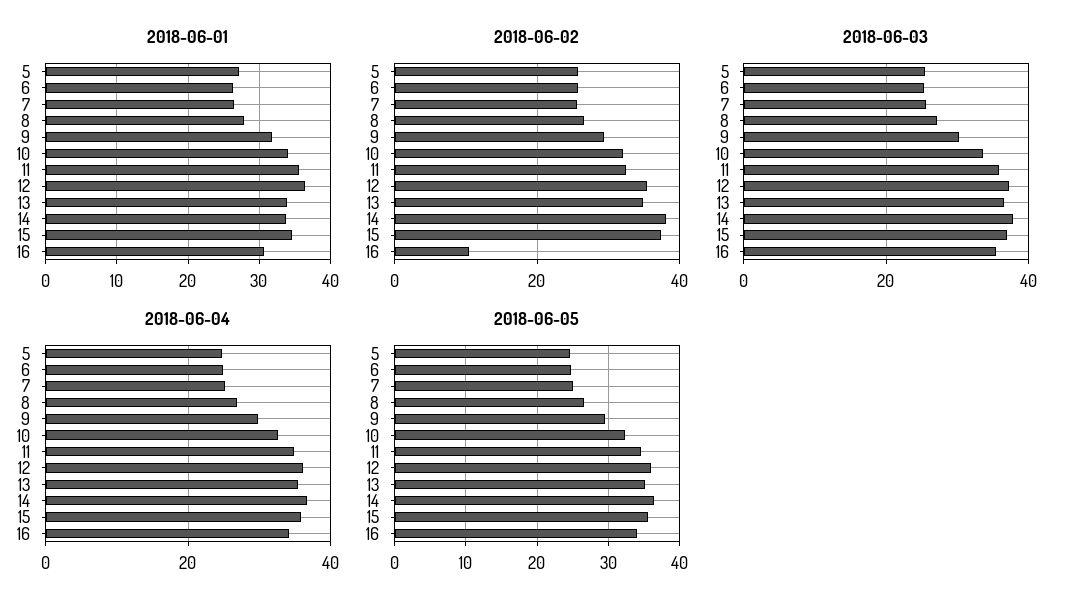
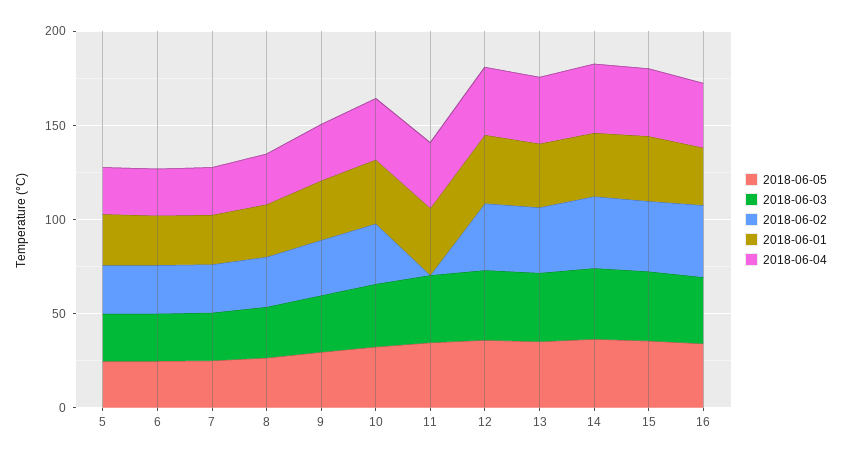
  {
    "2018-06-01": {
      "5": 27,
      "6": 26,
      "7": 26,
      "8": 28,
      "9": 32,
      "10": 34,
      "11": 36,
      "12": 36,
      "13": 34,
      "14": 34,
      "15": 35,
      "16": 31
    },
    "2018-06-02": {
      "5": 26,
      "6": 26,
      "7": 26,
      "8": 26,
      "9": 30,
      "10": 32,
-     "11": 32,
+     "11": 0,
      "12": 36,
      "13": 34,
      "14": 38,
      "15": 38,
-     "16": 10
+     "16": 40
    },
    "2018-06-03": {
      "5": 26,
      "6": 26,
      "7": 26,
      "8": 28,
      "9": 30,
      "10": 34,
      "11": 36,
      "12": 38,
      "13": 36,
      "14": 38,
      "15": 36,
      "16": 36
    },
    "2018-06-04": {
      "5": 24,
      "6": 24,
      "7": 26,
      "8": 26,
      "9": 30,
      "10": 32,
      "11": 34,
      "12": 36,
      "13": 36,
      "14": 36,
      "15": 36,
      "16": 34
    },
    "2018-06-05": {
      "5": 25,
      "6": 25,
      "7": 25,
      "8": 27,
      "9": 30,
      "10": 32,
      "11": 35,
      "12": 36,
      "13": 35,
      "14": 36,
      "15": 36,
      "16": 34
    }
  }

